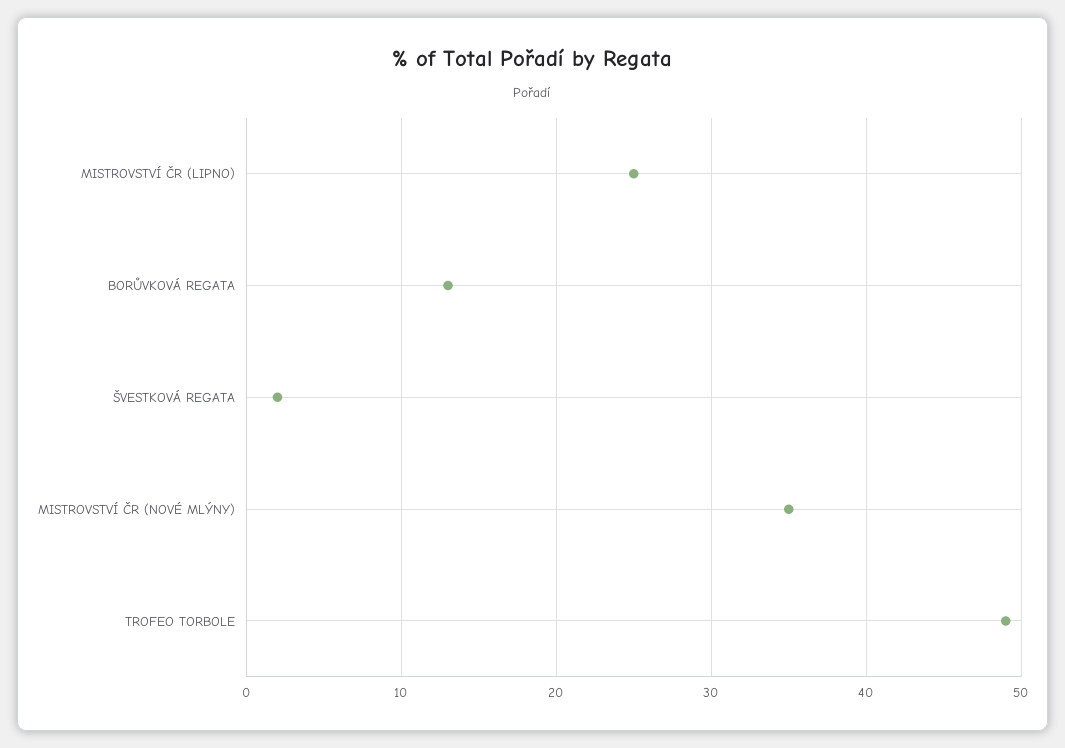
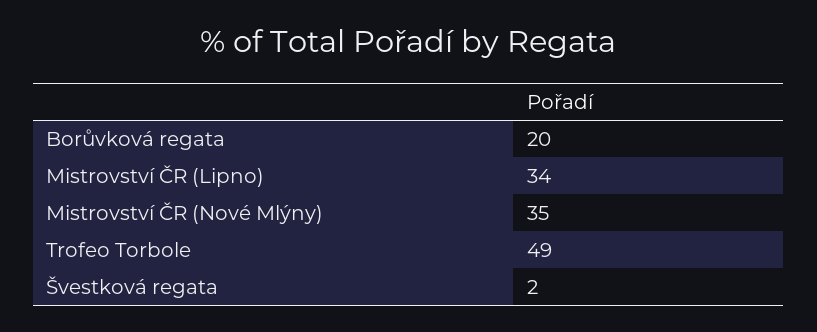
  {
-   "MISTROVSTVÍ ČR (LIPNO)": 25,
+   "MISTROVSTVÍ ČR (LIPNO)": 34,
-   "BORŮVKOVÁ REGATA": 13,
+   "BORŮVKOVÁ REGATA": 20,
    "ŠVESTKOVÁ REGATA": 2,
    "MISTROVSTVÍ ČR (NOVÉ MLÝNY)": 35,
    "TROFEO TORBOLE": 49
  }

